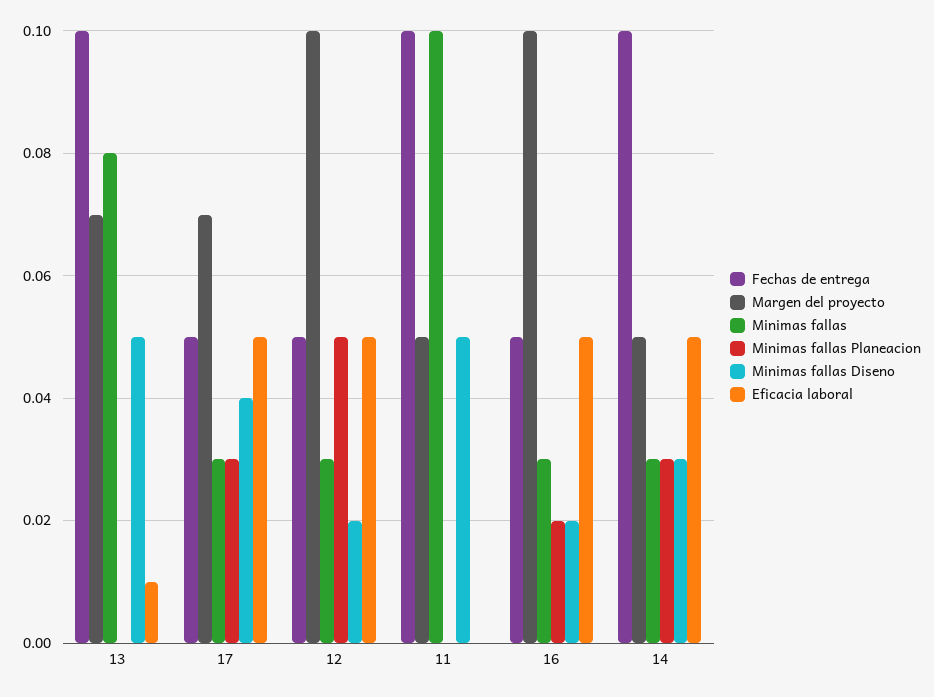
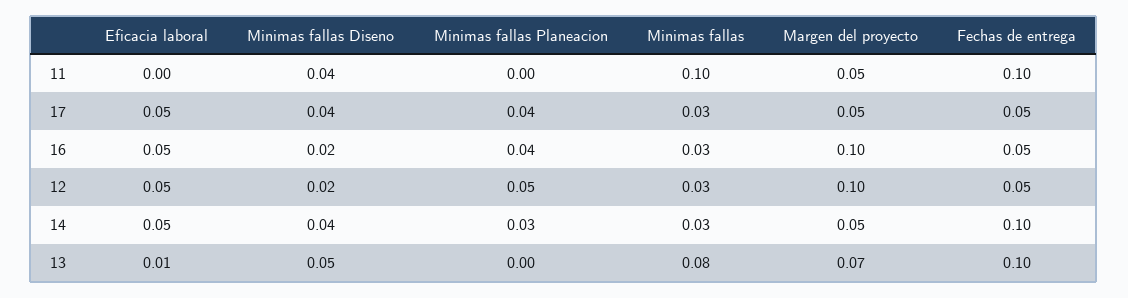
  {
    "Fechas de entrega": {
      "13": 0.1,
      "17": 0.05,
      "12": 0.05,
      "11": 0.1,
      "16": 0.05,
      "14": 0.1
    },
    "Margen del proyecto": {
      "13": 0.07,
-     "17": 0.07,
+     "17": 0.05,
      "12": 0.1,
      "11": 0.05,
      "16": 0.1,
      "14": 0.05
    },
    "Minimas fallas": {
      "13": 0.08,
      "17": 0.03,
      "12": 0.03,
      "11": 0.1,
      "16": 0.03,
      "14": 0.03
    },
    "Minimas fallas Planeacion": {
      "13": 0,
-     "17": 0.03,
+     "17": 0.04,
      "12": 0.05,
      "11": 0,
-     "16": 0.02,
+     "16": 0.04,
      "14": 0.03
    },
    "Minimas fallas Diseno": {
      "13": 0.05,
      "17": 0.04,
      "12": 0.02,
-     "11": 0.05,
+     "11": 0.04,
      "16": 0.02,
-     "14": 0.03
+     "14": 0.04
    },
    "Eficacia laboral": {
      "13": 0.01,
      "17": 0.05,
      "12": 0.05,
      "11": 0,
      "16": 0.05,
      "14": 0.05
    }
  }

